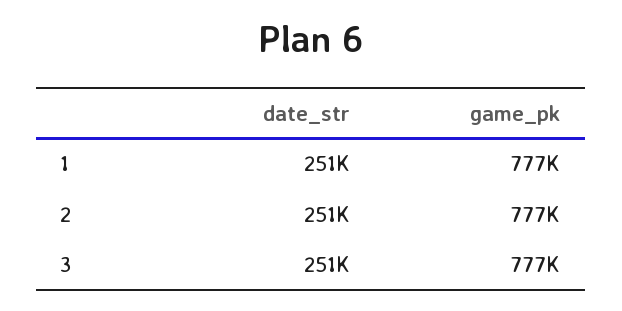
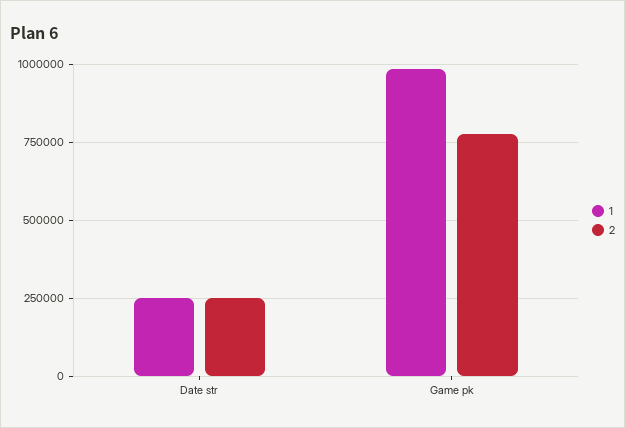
  {
    "1": {
      "date_str": 251000,
-     "game_pk": 777000
+     "game_pk": 975000
    },
    "2": {
      "date_str": 251000,
      "game_pk": 777000
-   },
+   }
-   "3": {
-     "date_str": 251000,
-     "game_pk": 777000
-   }
  }

